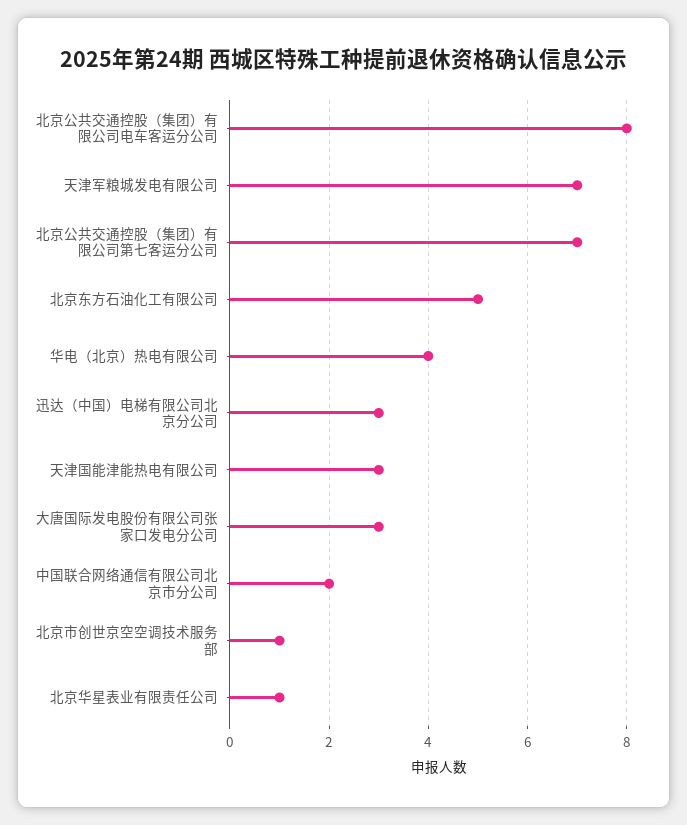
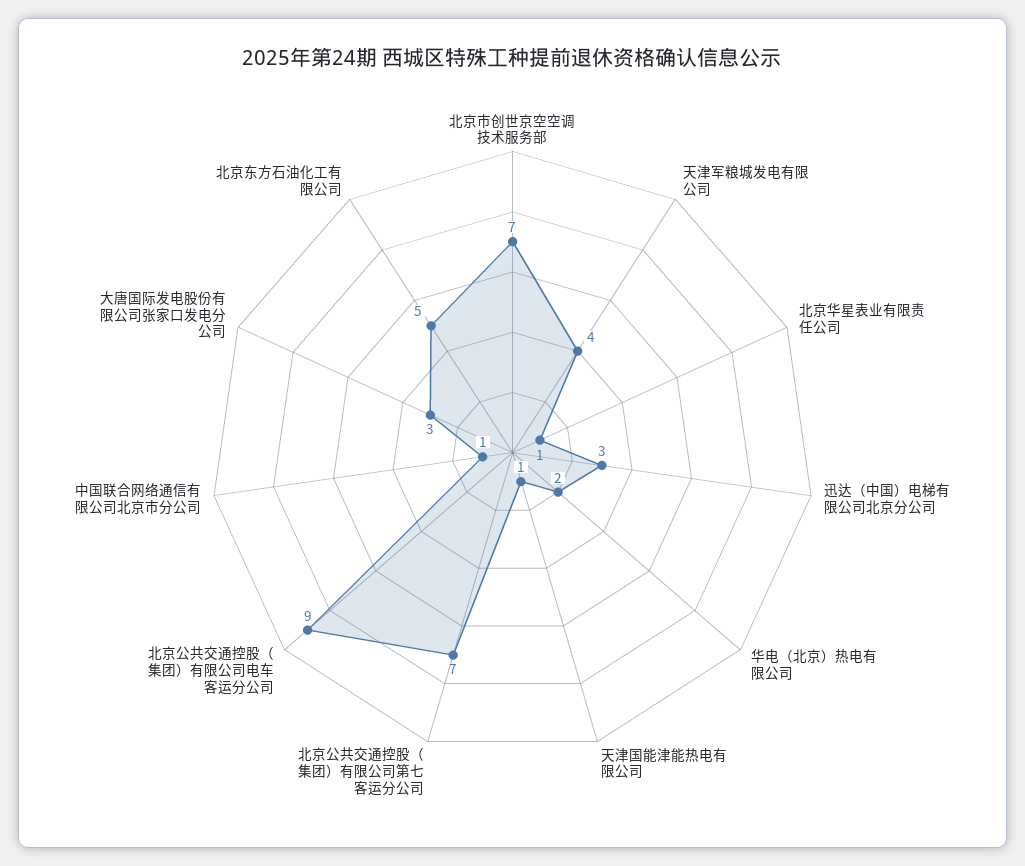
  {
-   "北京公共交通控股（集团）有限公司电车客运分公司": 8,
+   "北京公共交通控股（集团）有限公司电车客运分公司": 9,
-   "天津军粮城发电有限公司": 7,
+   "天津军粮城发电有限公司": 4,
    "北京公共交通控股（集团）有限公司第七客运分公司": 7,
    "北京东方石油化工有限公司": 5,
-   "华电（北京）热电有限公司": 4,
+   "华电（北京）热电有限公司": 2,
    "迅达（中国）电梯有限公司北京分公司": 3,
-   "天津国能津能热电有限公司": 3,
+   "天津国能津能热电有限公司": 1,
    "大唐国际发电股份有限公司张家口发电分公司": 3,
-   "中国联合网络通信有限公司北京市分公司": 2,
+   "中国联合网络通信有限公司北京市分公司": 1,
-   "北京市创世京空空调技术服务部": 1,
+   "北京市创世京空空调技术服务部": 7,
    "北京华星表业有限责任公司": 1
  }

